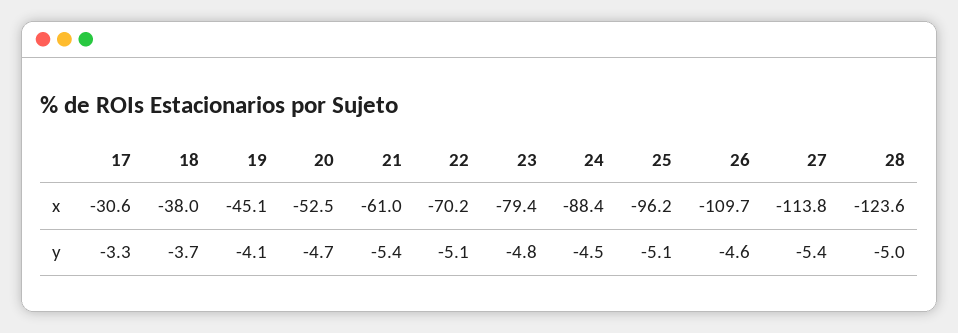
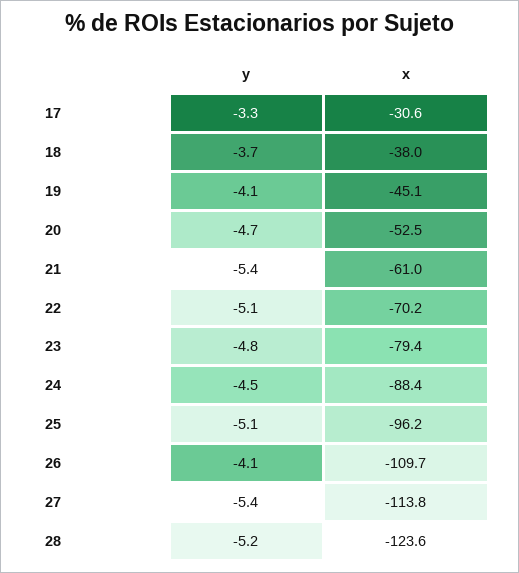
  {
    "17": {
      "x": -30.6,
      "y": -3.3
    },
    "18": {
      "x": -38,
      "y": -3.7
    },
    "19": {
      "x": -45.1,
      "y": -4.1
    },
    "20": {
      "x": -52.5,
      "y": -4.7
    },
    "21": {
      "x": -61,
      "y": -5.4
    },
    "22": {
      "x": -70.2,
      "y": -5.1
    },
    "23": {
      "x": -79.4,
      "y": -4.8
    },
    "24": {
      "x": -88.4,
      "y": -4.5
    },
    "25": {
      "x": -96.2,
      "y": -5.1
    },
    "26": {
      "x": -109.7,
-     "y": -4.6
+     "y": -4.1
    },
    "27": {
      "x": -113.8,
      "y": -5.4
    },
    "28": {
      "x": -123.6,
-     "y": -5
+     "y": -5.2
    }
  }

